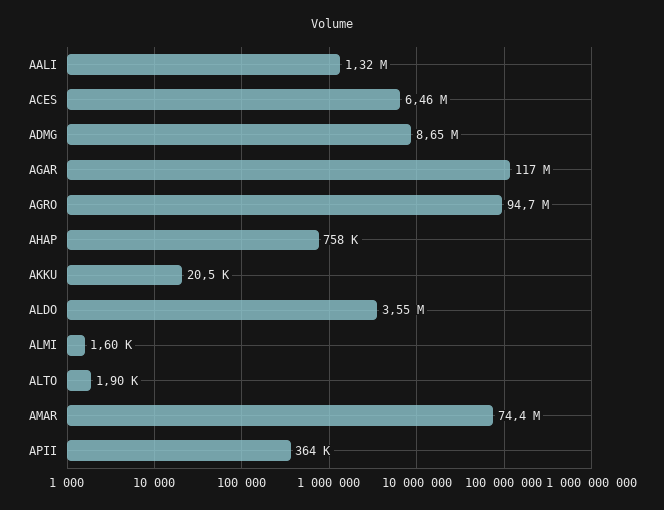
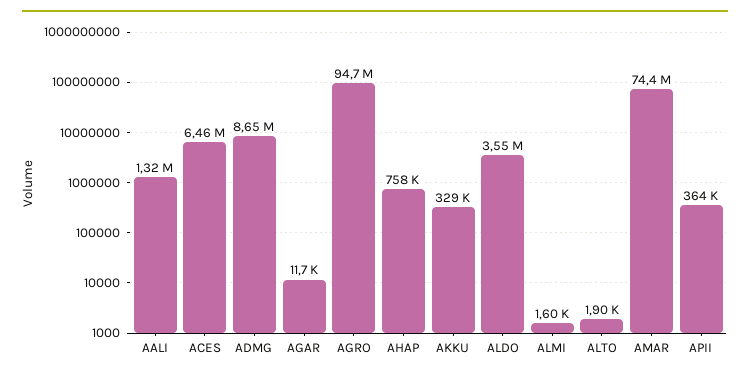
  {
    "AALI": 1320000,
    "ACES": 6460000,
    "ADMG": 8650000,
-   "AGAR": 117000000,
+   "AGAR": 11700,
    "AGRO": 94700000,
    "AHAP": 758000,
-   "AKKU": 20500,
+   "AKKU": 329000,
    "ALDO": 3550000,
    "ALMI": 1600,
    "ALTO": 1900,
    "AMAR": 74400000,
    "APII": 364000
  }

